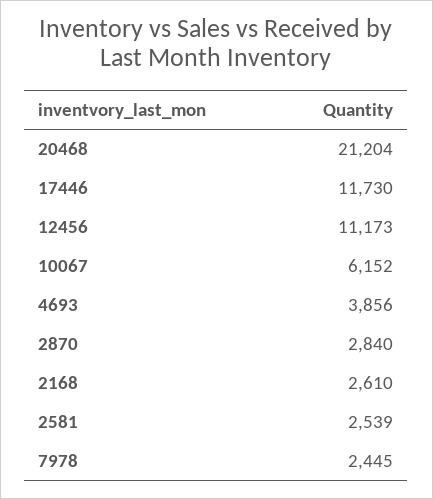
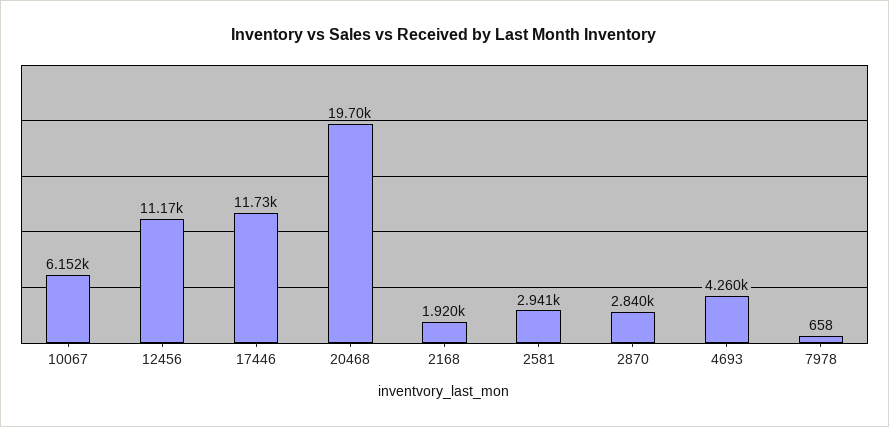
  {
-   "20468": 21204,
+   "20468": 19700,
    "17446": 11730,
    "12456": 11173,
    "10067": 6152,
-   "4693": 3856,
+   "4693": 4260,
    "2870": 2840,
-   "2168": 2610,
+   "2168": 1920,
-   "2581": 2539,
+   "2581": 2941,
-   "7978": 2445
+   "7978": 658
  }

